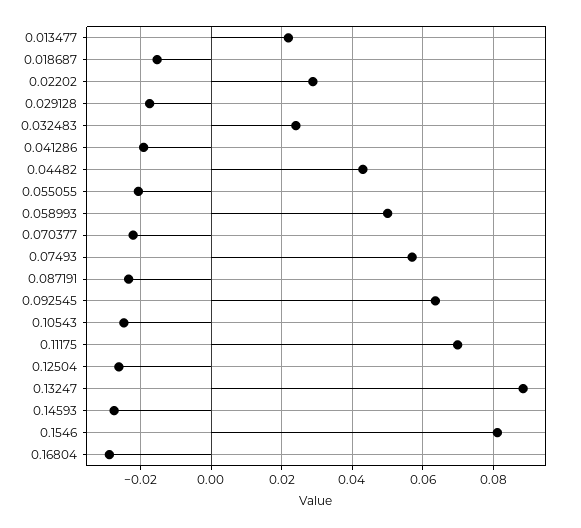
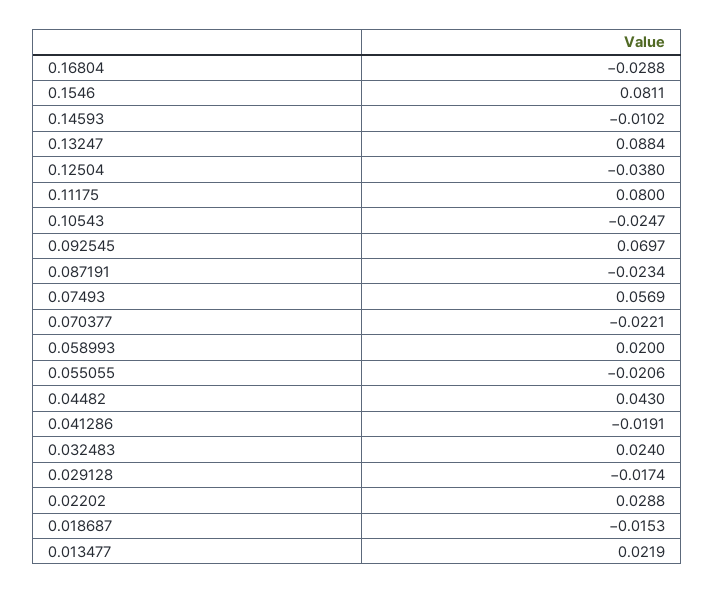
  {
    "0.013477": 0.0219,
    "0.018687": -0.0153,
    "0.02202": 0.0288,
    "0.029128": -0.0174,
    "0.032483": 0.024,
    "0.041286": -0.0191,
    "0.04482": 0.043,
    "0.055055": -0.0206,
-   "0.058993": 0.05,
+   "0.058993": 0.02,
    "0.070377": -0.0221,
    "0.07493": 0.0569,
    "0.087191": -0.0234,
-   "0.092545": 0.064,
+   "0.092545": 0.0697,
    "0.10543": -0.0247,
-   "0.11175": 0.07,
+   "0.11175": 0.08,
-   "0.12504": -0.026,
+   "0.12504": -0.038,
    "0.13247": 0.0884,
-   "0.14593": -0.028,
+   "0.14593": -0.0102,
    "0.1546": 0.0811,
    "0.16804": -0.0288
  }

